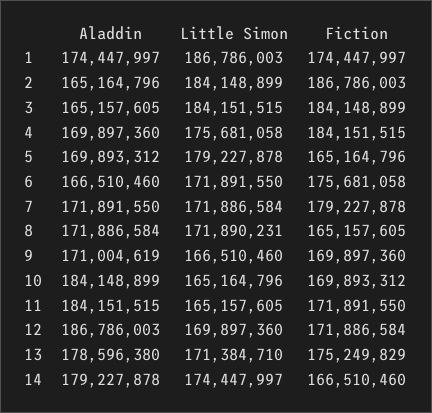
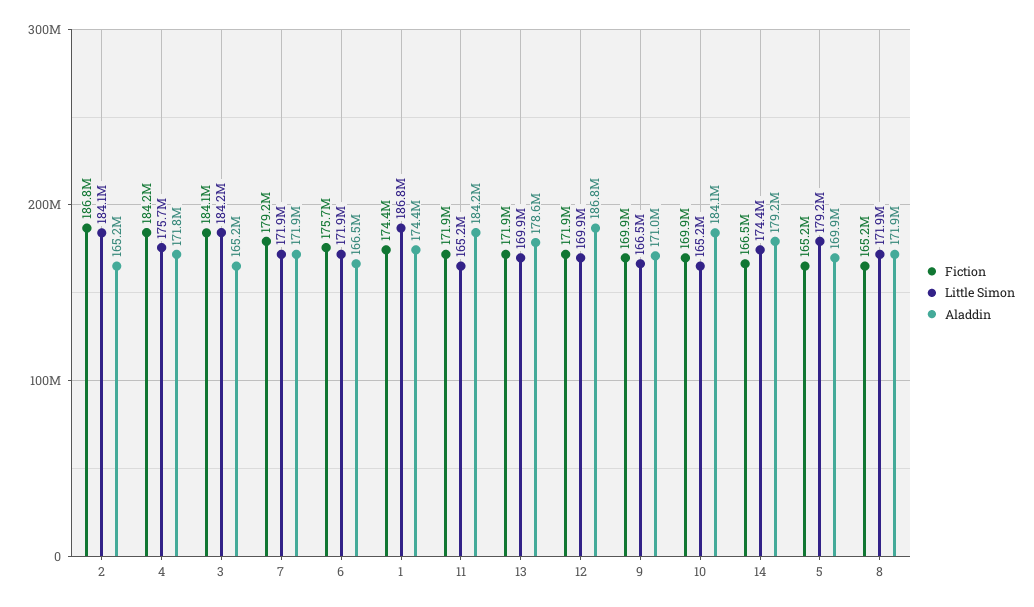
  {
    "Aladdin": {
      "1": 174447997,
      "2": 165164796,
      "3": 165157605,
-     "4": 169897360,
+     "4": 171800000,
      "5": 169893312,
      "6": 166510460,
      "7": 171891550,
      "8": 171886584,
      "9": 171004619,
      "10": 184148899,
      "11": 184151515,
      "12": 186786003,
      "13": 178596380,
      "14": 179227878
    },
    "Little Simon": {
      "1": 186786003,
      "2": 184148899,
      "3": 184151515,
      "4": 175681058,
      "5": 179227878,
      "6": 171891550,
      "7": 171886584,
      "8": 171890231,
      "9": 166510460,
      "10": 165164796,
      "11": 165157605,
      "12": 169897360,
-     "13": 171384710,
+     "13": 169900000,
      "14": 174447997
    },
    "Fiction": {
      "1": 174447997,
      "2": 186786003,
      "3": 184148899,
      "4": 184151515,
      "5": 165164796,
      "6": 175681058,
      "7": 179227878,
      "8": 165157605,
      "9": 169897360,
      "10": 169893312,
      "11": 171891550,
      "12": 171886584,
-     "13": 175249829,
+     "13": 171900000,
      "14": 166510460
    }
  }

